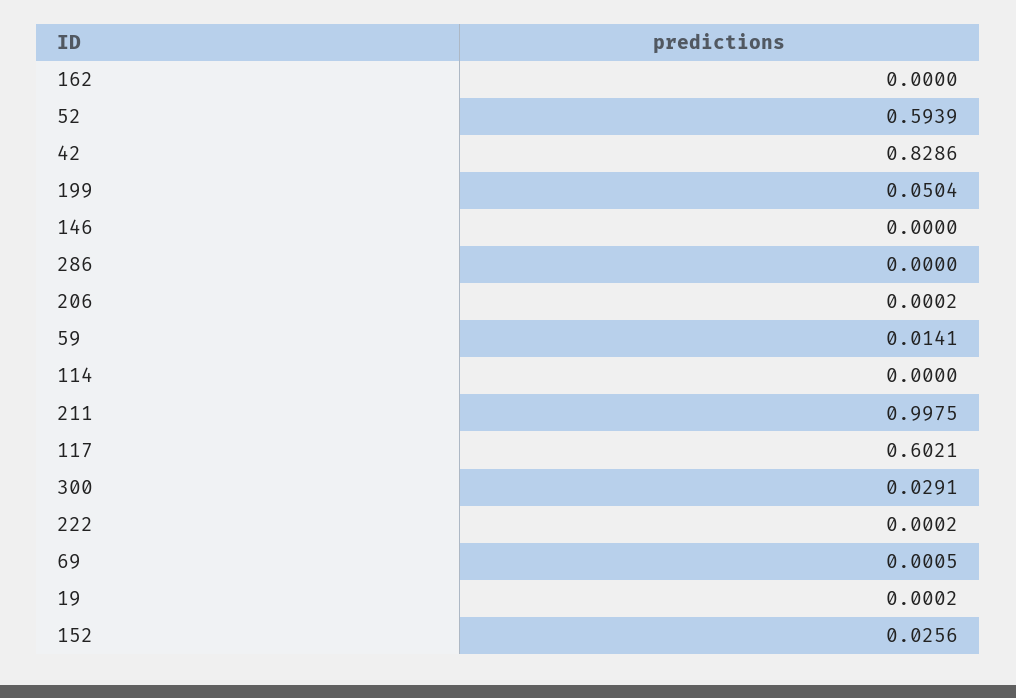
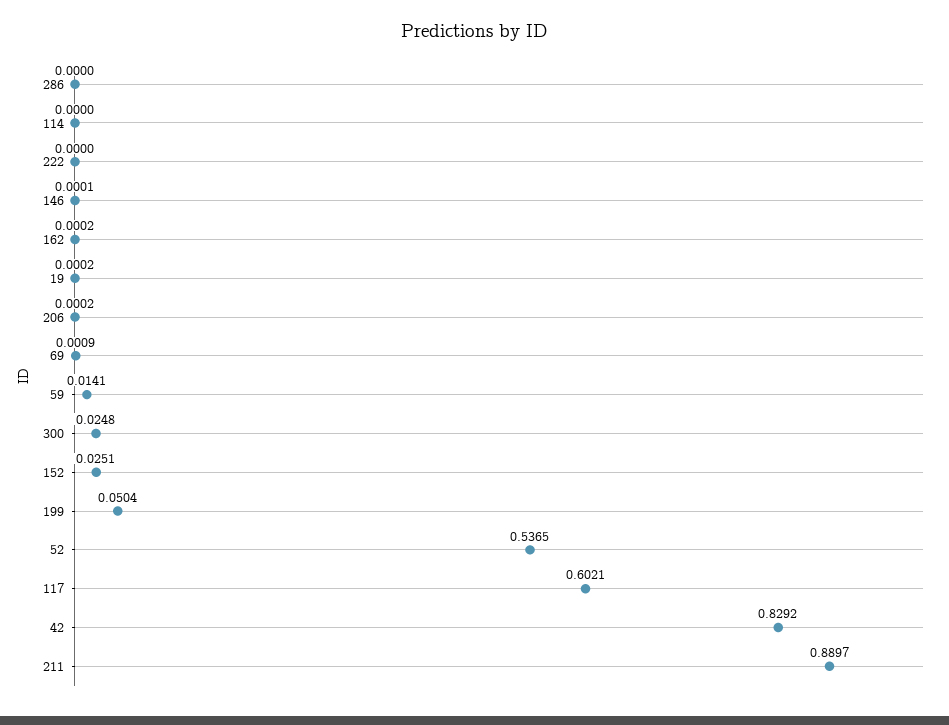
  {
-   "162": 0,
+   "162": 0.0002,
-   "52": 0.5939,
+   "52": 0.5365,
-   "42": 0.8286,
+   "42": 0.8292,
    "199": 0.0504,
-   "146": 0,
+   "146": 0.0001,
    "286": 0,
    "206": 0.0002,
    "59": 0.0141,
    "114": 0,
-   "211": 0.9975,
+   "211": 0.8897,
    "117": 0.6021,
-   "300": 0.0291,
+   "300": 0.0248,
-   "222": 0.0002,
+   "222": 0,
-   "69": 0.0005,
+   "69": 0.0009,
    "19": 0.0002,
-   "152": 0.0256
+   "152": 0.0251
  }

